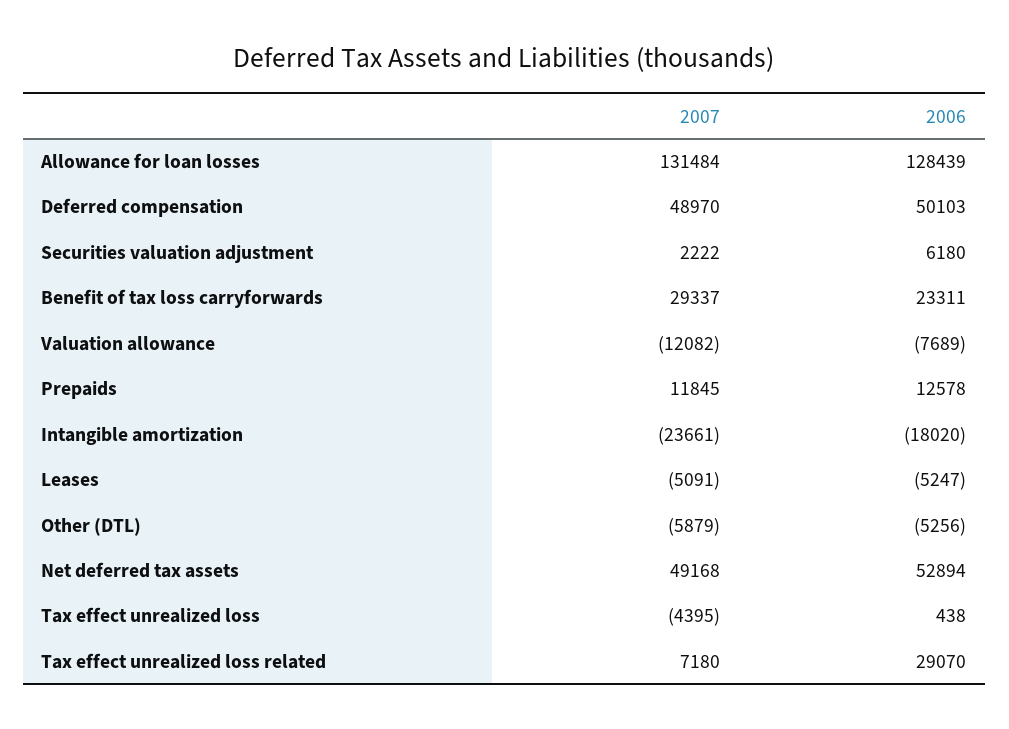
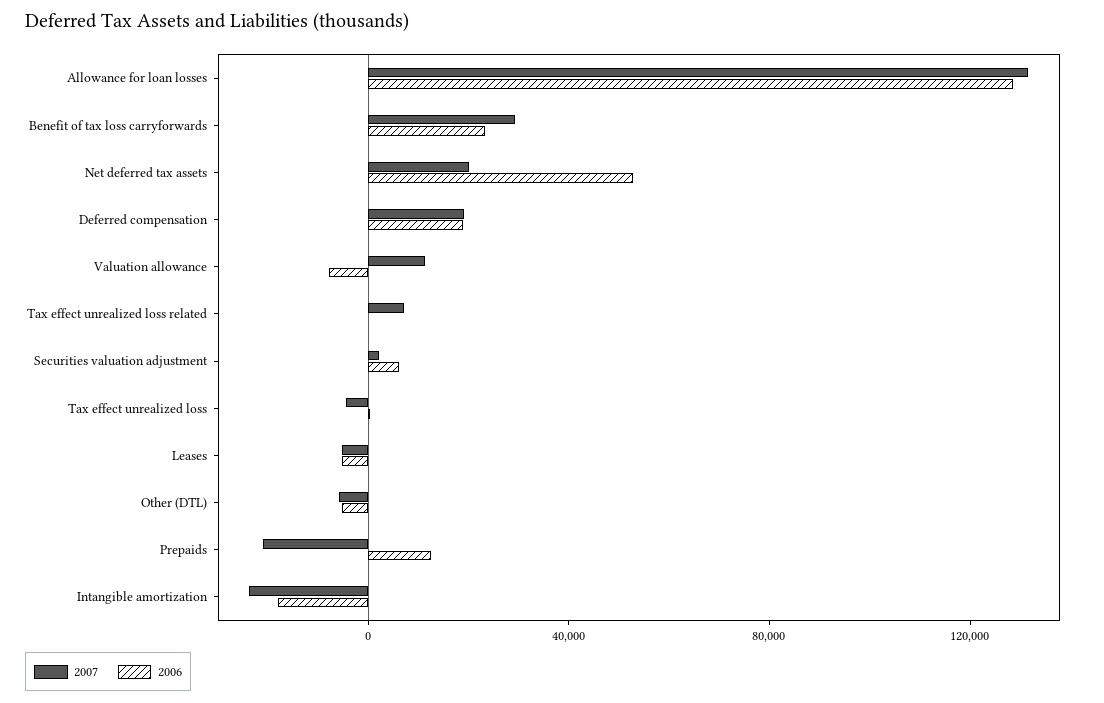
  {
    "2007": {
      "Allowance for loan losses": 131484,
-     "Deferred compensation": 48970,
+     "Deferred compensation": 20000,
      "Securities valuation adjustment": 2222,
      "Benefit of tax loss carryforwards": 29337,
-     "Valuation allowance": -12082,
+     "Valuation allowance": 10000,
-     "Prepaids": 11845,
+     "Prepaids": -20000,
      "Intangible amortization": -23661,
      "Leases": -5091,
      "Other (DTL)": -5879,
-     "Net deferred tax assets": 49168,
+     "Net deferred tax assets": 20000,
      "Tax effect unrealized loss": -4395,
      "Tax effect unrealized loss related": 7180
    },
    "2006": {
      "Allowance for loan losses": 128439,
-     "Deferred compensation": 50103,
+     "Deferred compensation": 20000,
      "Securities valuation adjustment": 6180,
      "Benefit of tax loss carryforwards": 23311,
      "Valuation allowance": -7689,
      "Prepaids": 12578,
      "Intangible amortization": -18020,
      "Leases": -5247,
      "Other (DTL)": -5256,
      "Net deferred tax assets": 52894,
      "Tax effect unrealized loss": 438,
-     "Tax effect unrealized loss related": 29070
+     "Tax effect unrealized loss related": 0
    }
  }

